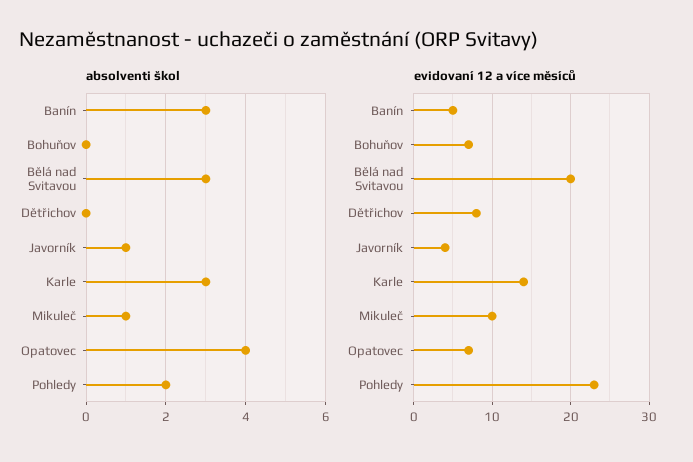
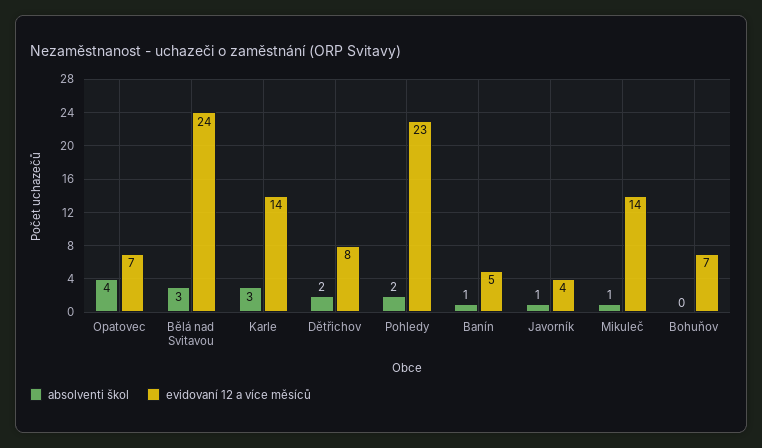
  {
    "absolventi škol": {
-     "Banín": 3,
+     "Banín": 1,
      "Bohuňov": 0,
      "Bělá nad Svitavou": 3,
-     "Dětřichov": 0,
+     "Dětřichov": 2,
      "Javorník": 1,
      "Karle": 3,
      "Mikuleč": 1,
      "Opatovec": 4,
      "Pohledy": 2
    },
    "evidovaní 12 a více měsíců": {
      "Banín": 5,
      "Bohuňov": 7,
-     "Bělá nad Svitavou": 20,
+     "Bělá nad Svitavou": 24,
      "Dětřichov": 8,
      "Javorník": 4,
      "Karle": 14,
-     "Mikuleč": 10,
+     "Mikuleč": 14,
      "Opatovec": 7,
      "Pohledy": 23
    }
  }

